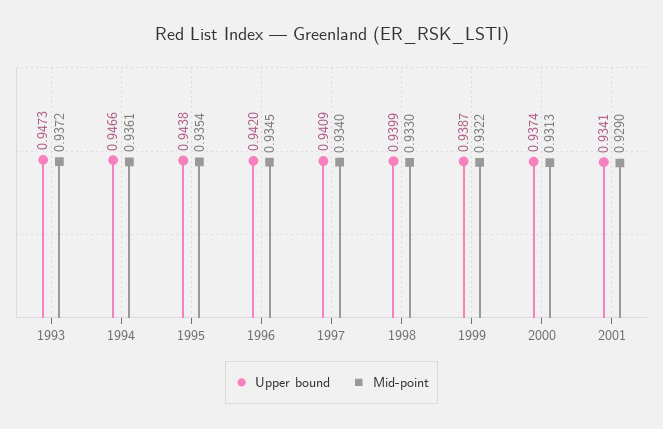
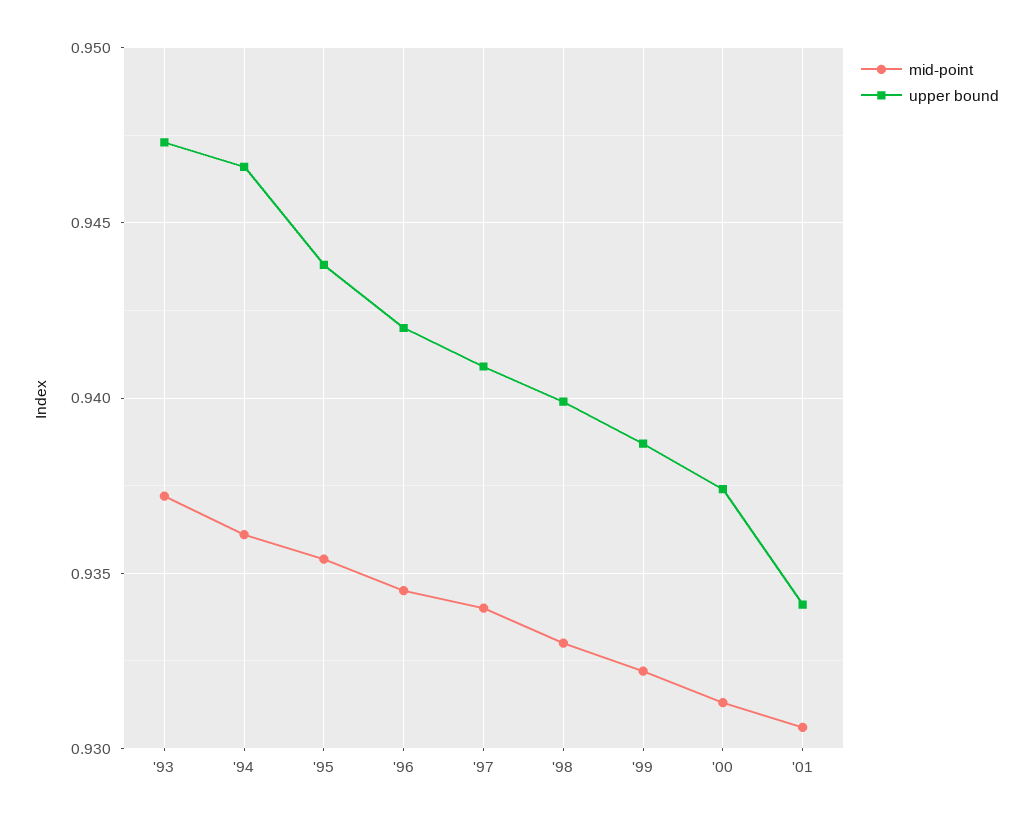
  {
    "Upper bound": {
      "1993": 0.9473,
      "1994": 0.9466,
      "1995": 0.9438,
      "1996": 0.942,
      "1997": 0.9409,
      "1998": 0.9399,
      "1999": 0.9387,
      "2000": 0.9374,
      "2001": 0.9341
    },
    "Mid-point": {
      "1993": 0.9372,
      "1994": 0.9361,
      "1995": 0.9354,
      "1996": 0.9345,
      "1997": 0.934,
      "1998": 0.933,
      "1999": 0.9322,
      "2000": 0.9313,
-     "2001": 0.929
+     "2001": 0.9305
    }
  }

